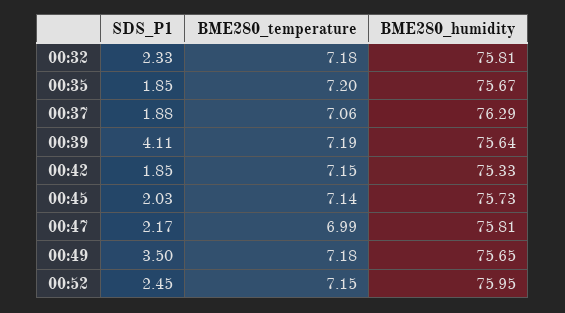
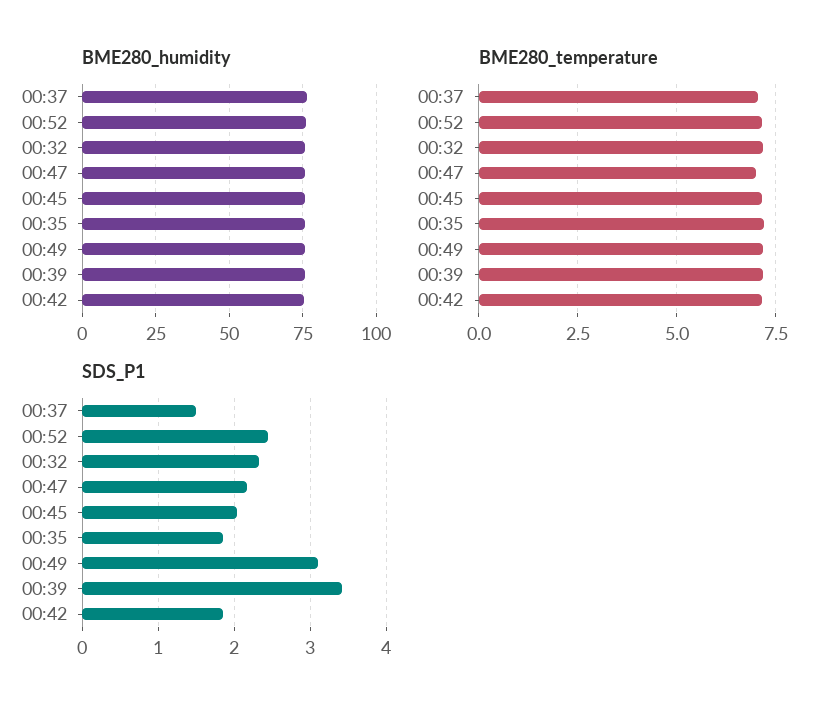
  {
    "SDS_P1": {
      "00:32": 2.33,
      "00:35": 1.85,
-     "00:37": 1.88,
+     "00:37": 1.5,
-     "00:39": 4.11,
+     "00:39": 3.4,
      "00:42": 1.85,
      "00:45": 2.03,
      "00:47": 2.17,
-     "00:49": 3.5,
+     "00:49": 3.1,
      "00:52": 2.45
    },
    "BME280_temperature": {
      "00:32": 7.18,
      "00:35": 7.2,
      "00:37": 7.06,
      "00:39": 7.19,
      "00:42": 7.15,
      "00:45": 7.14,
      "00:47": 6.99,
      "00:49": 7.18,
      "00:52": 7.15
    },
    "BME280_humidity": {
      "00:32": 75.81,
      "00:35": 75.67,
      "00:37": 76.29,
      "00:39": 75.64,
      "00:42": 75.33,
      "00:45": 75.73,
      "00:47": 75.81,
      "00:49": 75.65,
      "00:52": 75.95
    }
  }

